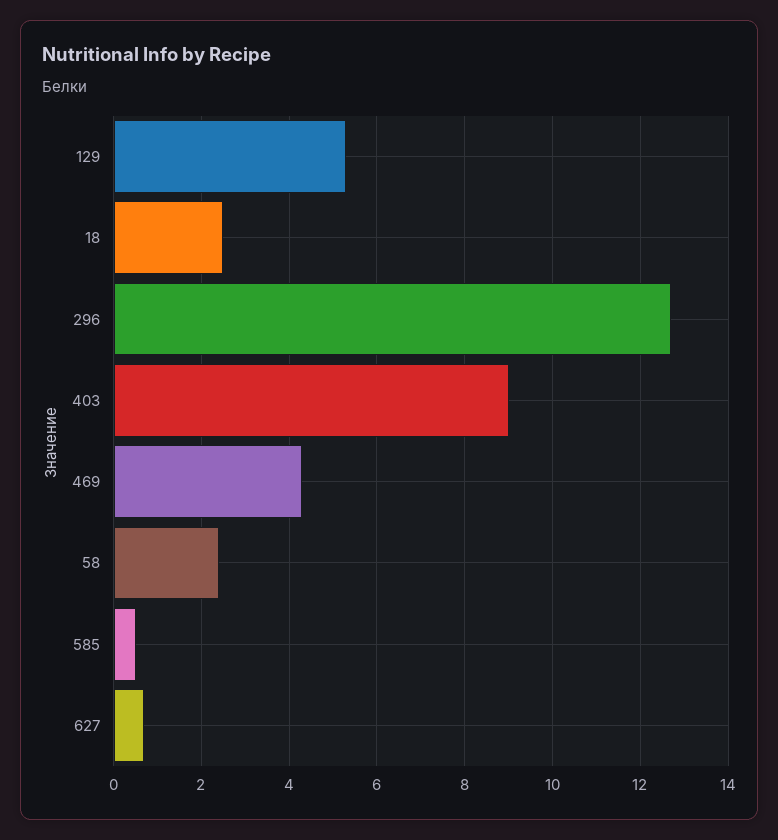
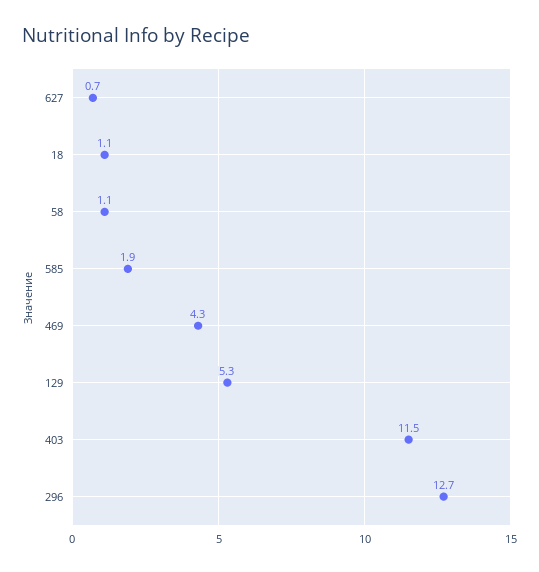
  {
    "129": 5.3,
-   "18": 2.5,
+   "18": 1.1,
    "296": 12.7,
-   "403": 9,
+   "403": 11.5,
    "469": 4.3,
-   "58": 2.5,
+   "58": 1.1,
-   "585": 0.5,
+   "585": 1.9,
    "627": 0.7
  }

